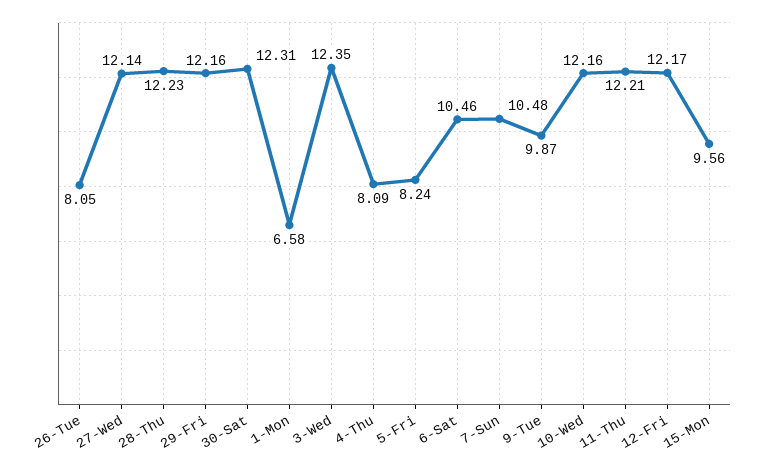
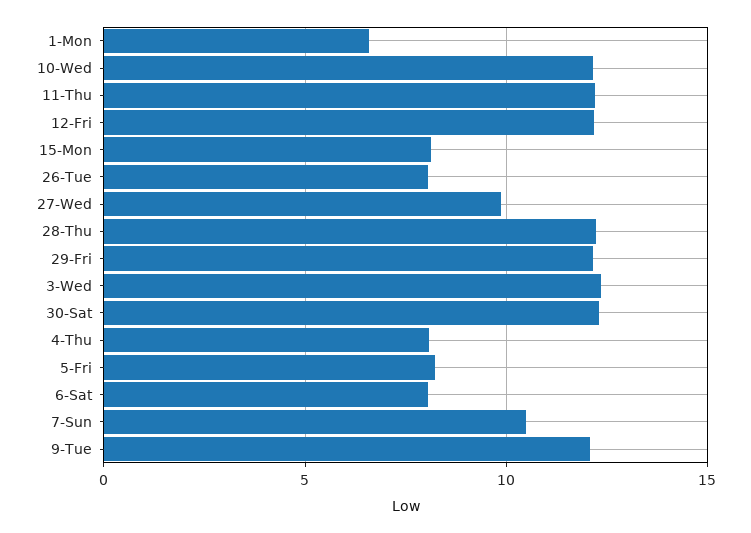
  {
    "26-Tue": 8.05,
-   "27-Wed": 12.14,
+   "27-Wed": 10,
    "28-Thu": 12.23,
    "29-Fri": 12.16,
    "30-Sat": 12.31,
    "1-Mon": 6.58,
    "3-Wed": 12.35,
    "4-Thu": 8.09,
    "5-Fri": 8.24,
-   "6-Sat": 10.46,
+   "6-Sat": 8,
    "7-Sun": 10.48,
-   "9-Tue": 9.87,
+   "9-Tue": 12,
    "10-Wed": 12.16,
    "11-Thu": 12.21,
    "12-Fri": 12.17,
-   "15-Mon": 9.56
+   "15-Mon": 8
  }

